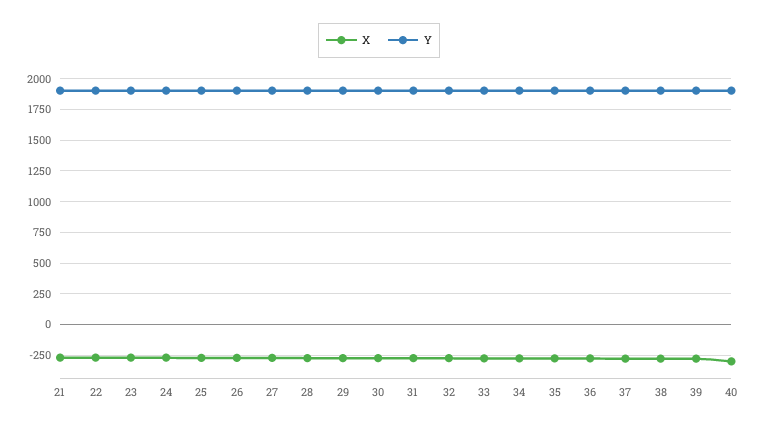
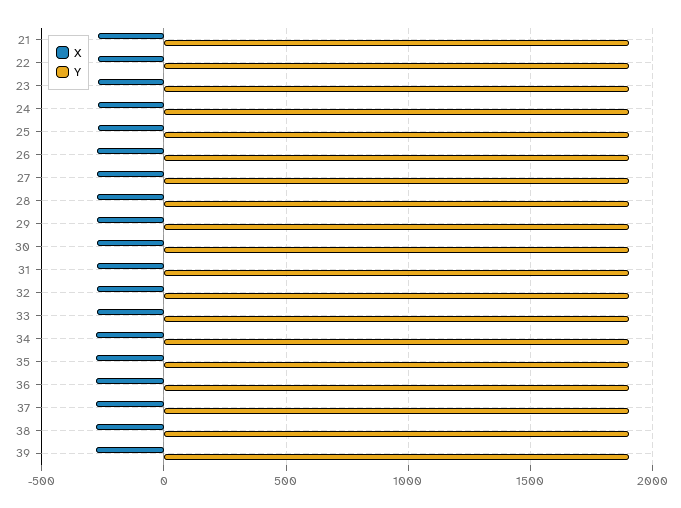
  {
    "X": {
      "21": -250,
      "22": -250,
      "23": -250,
      "24": -250,
      "25": -250,
      "26": -250,
      "27": -250,
      "28": -250,
      "29": -250,
      "30": -250,
      "31": -250,
      "32": -250,
      "33": -300,
      "34": -300,
      "35": -300,
      "36": -300,
      "37": -300,
      "38": -300,
-     "39": -300,
+     "39": -300
-     "40": -300
    },
    "Y": {
      "21": 1900,
      "22": 1900,
      "23": 1900,
      "24": 1900,
      "25": 1900,
      "26": 1900,
      "27": 1900,
      "28": 1900,
      "29": 1900,
      "30": 1900,
      "31": 1900,
      "32": 1900,
      "33": 1900,
      "34": 1900,
      "35": 1900,
      "36": 1900,
      "37": 1900,
      "38": 1900,
-     "39": 1900,
+     "39": 1900
-     "40": 1900
    }
  }

